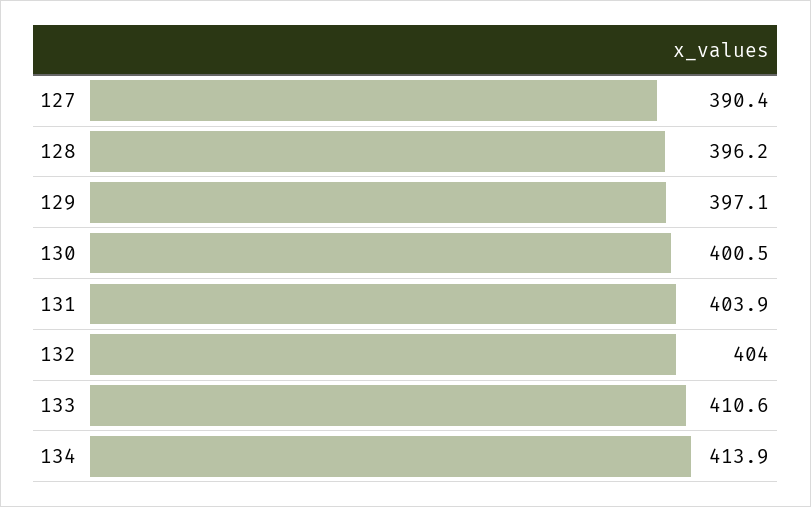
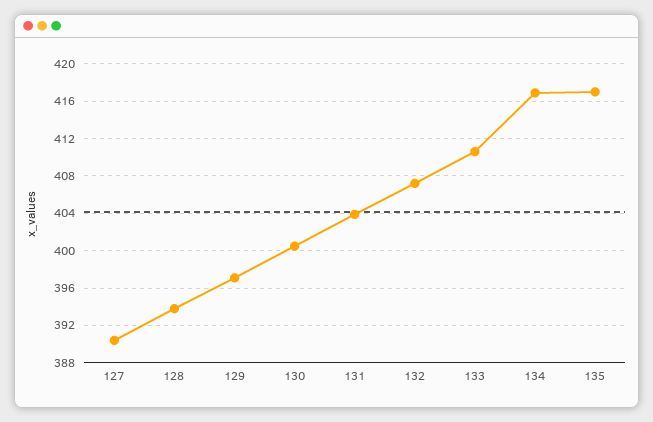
  {
    "127": 390.4,
-   "128": 396.2,
+   "128": 394,
    "129": 397.1,
    "130": 400.5,
    "131": 403.9,
-   "132": 404,
+   "132": 407,
    "133": 410.6,
-   "134": 413.9
+   "134": 417,
+   "135": 417
  }

